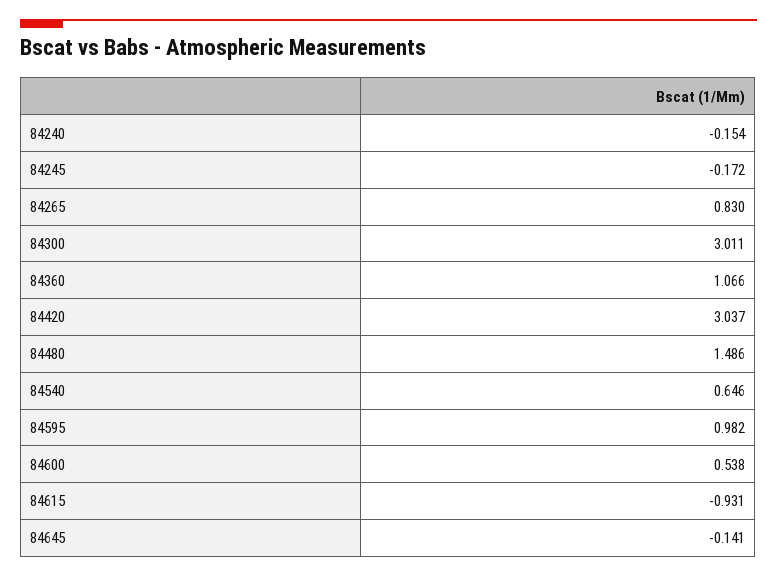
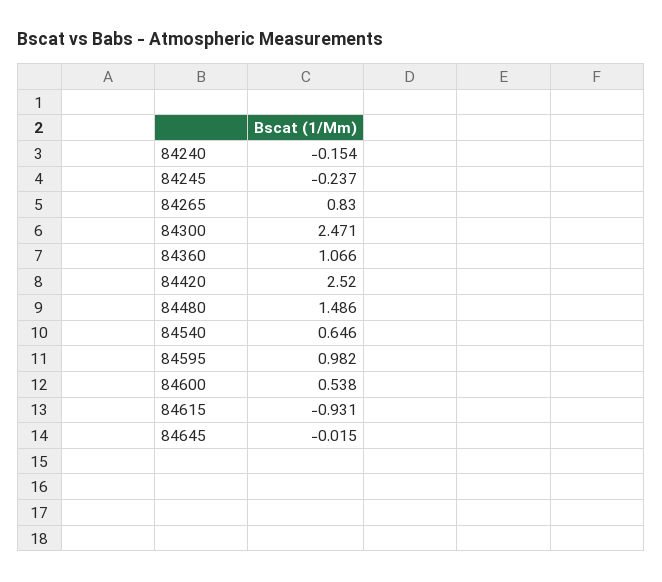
  {
    "84240": -0.154,
-   "84245": -0.172,
+   "84245": -0.237,
    "84265": 0.83,
-   "84300": 3.011,
+   "84300": 2.471,
    "84360": 1.066,
-   "84420": 3.037,
+   "84420": 2.52,
    "84480": 1.486,
    "84540": 0.646,
    "84595": 0.982,
    "84600": 0.538,
    "84615": -0.931,
-   "84645": -0.141
+   "84645": -0.015
  }

